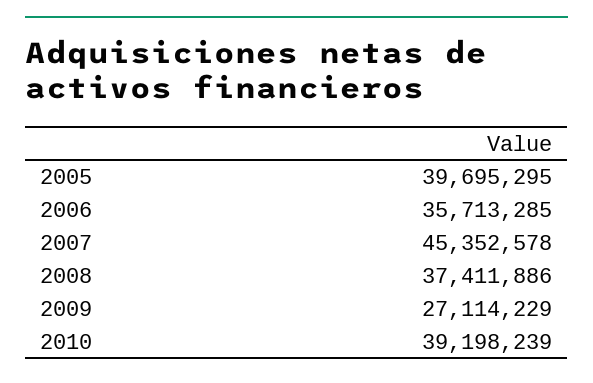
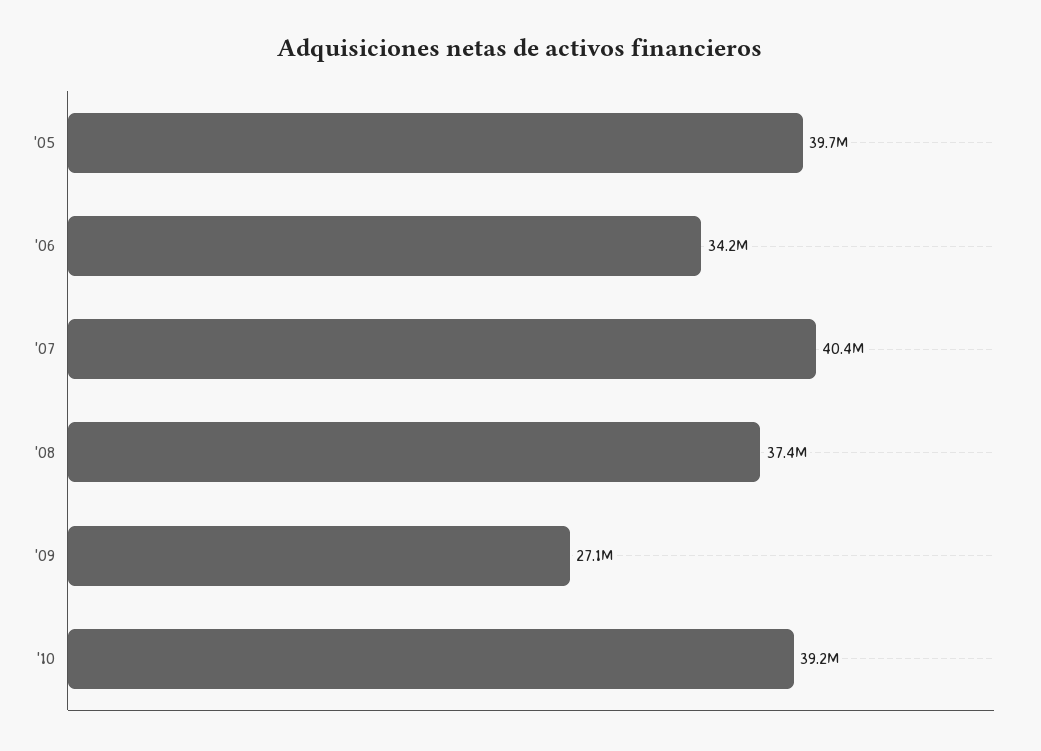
  {
    "2005": 39695295,
-   "2006": 35713285,
+   "2006": 34200000,
-   "2007": 45352578,
+   "2007": 40400000,
    "2008": 37411886,
    "2009": 27114229,
    "2010": 39198239
  }

